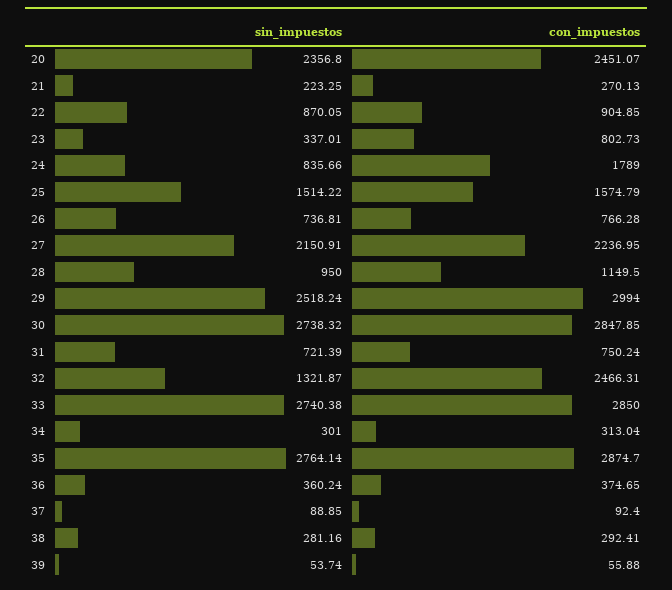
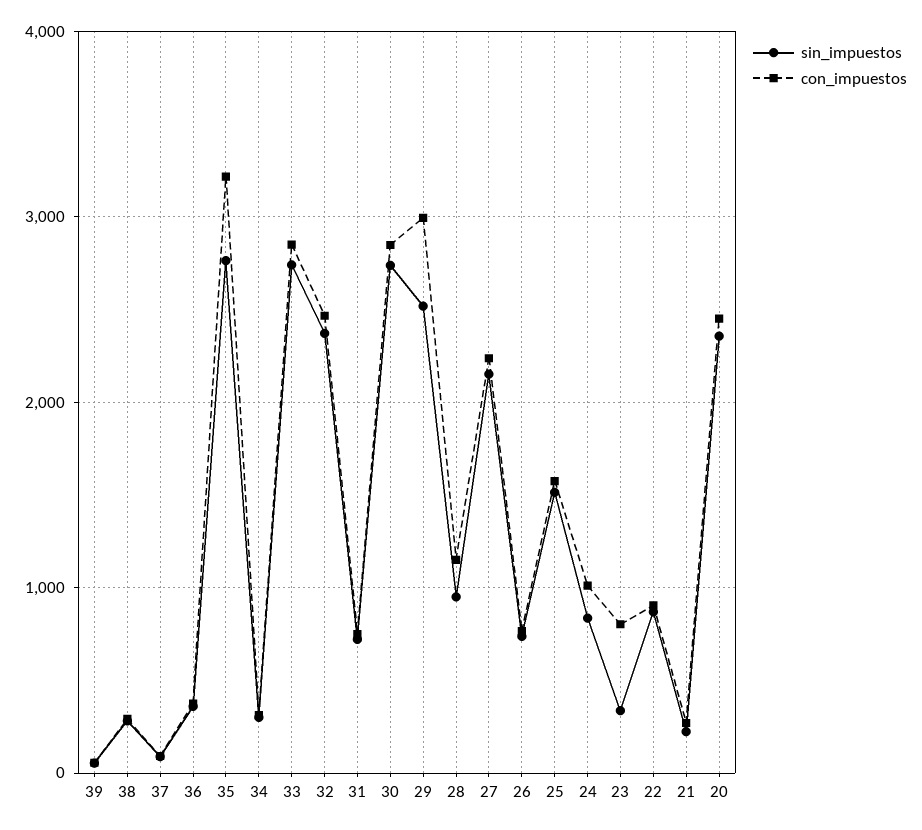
  {
    "sin_impuestos": {
      "20": 2356.8,
      "21": 223.25,
      "22": 870.05,
      "23": 337.01,
      "24": 835.66,
      "25": 1514.22,
      "26": 736.81,
      "27": 2150.91,
      "28": 950,
      "29": 2518.24,
      "30": 2738.32,
      "31": 721.39,
-     "32": 1321.87,
+     "32": 2400,
      "33": 2740.38,
      "34": 301,
      "35": 2764.14,
      "36": 360.24,
      "37": 88.85,
      "38": 281.16,
      "39": 53.74
    },
    "con_impuestos": {
      "20": 2451.07,
      "21": 270.13,
      "22": 904.85,
      "23": 802.73,
-     "24": 1789,
+     "24": 1000,
      "25": 1574.79,
      "26": 766.28,
      "27": 2236.95,
      "28": 1149.5,
      "29": 2994,
      "30": 2847.85,
      "31": 750.24,
      "32": 2466.31,
      "33": 2850,
      "34": 313.04,
-     "35": 2874.7,
+     "35": 3200,
      "36": 374.65,
      "37": 92.4,
      "38": 292.41,
      "39": 55.88
    }
  }

